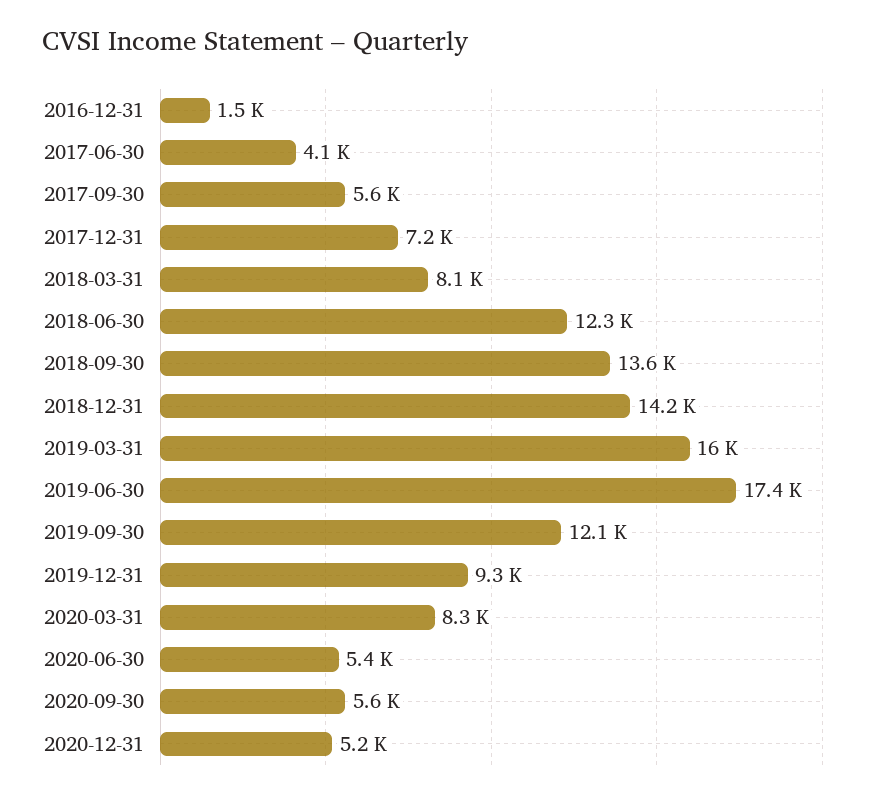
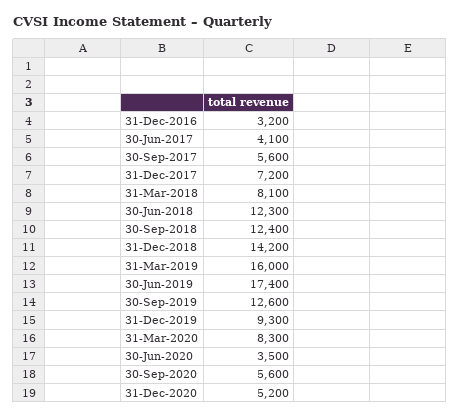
  {
-   "2016-12-31": 1500,
+   "2016-12-31": 3200,
    "2017-06-30": 4100,
    "2017-09-30": 5600,
    "2017-12-31": 7200,
    "2018-03-31": 8100,
    "2018-06-30": 12300,
-   "2018-09-30": 13600,
+   "2018-09-30": 12400,
    "2018-12-31": 14200,
    "2019-03-31": 16000,
    "2019-06-30": 17400,
-   "2019-09-30": 12100,
+   "2019-09-30": 12600,
    "2019-12-31": 9300,
    "2020-03-31": 8300,
-   "2020-06-30": 5400,
+   "2020-06-30": 3500,
    "2020-09-30": 5600,
    "2020-12-31": 5200
  }

